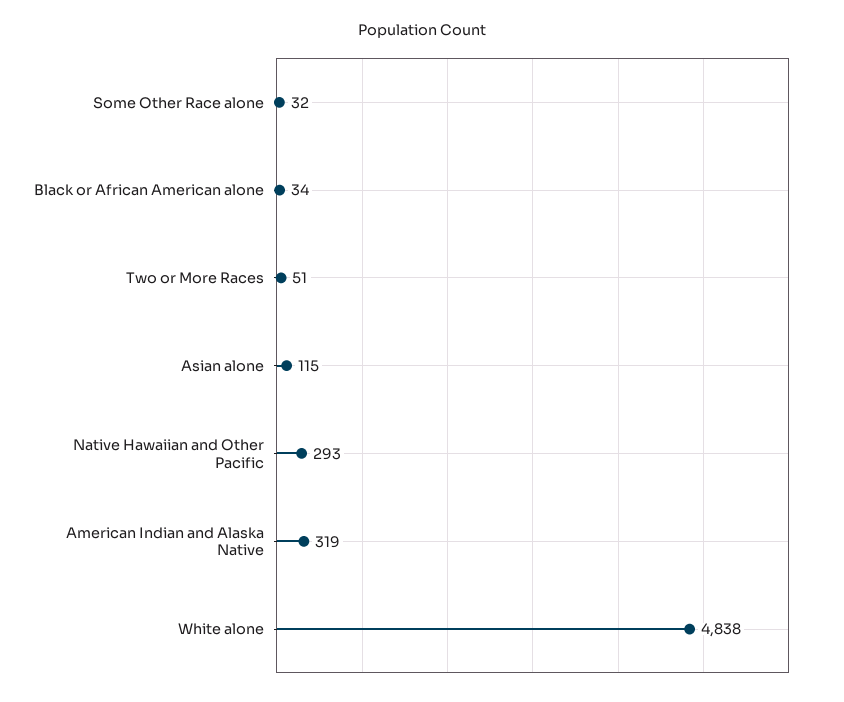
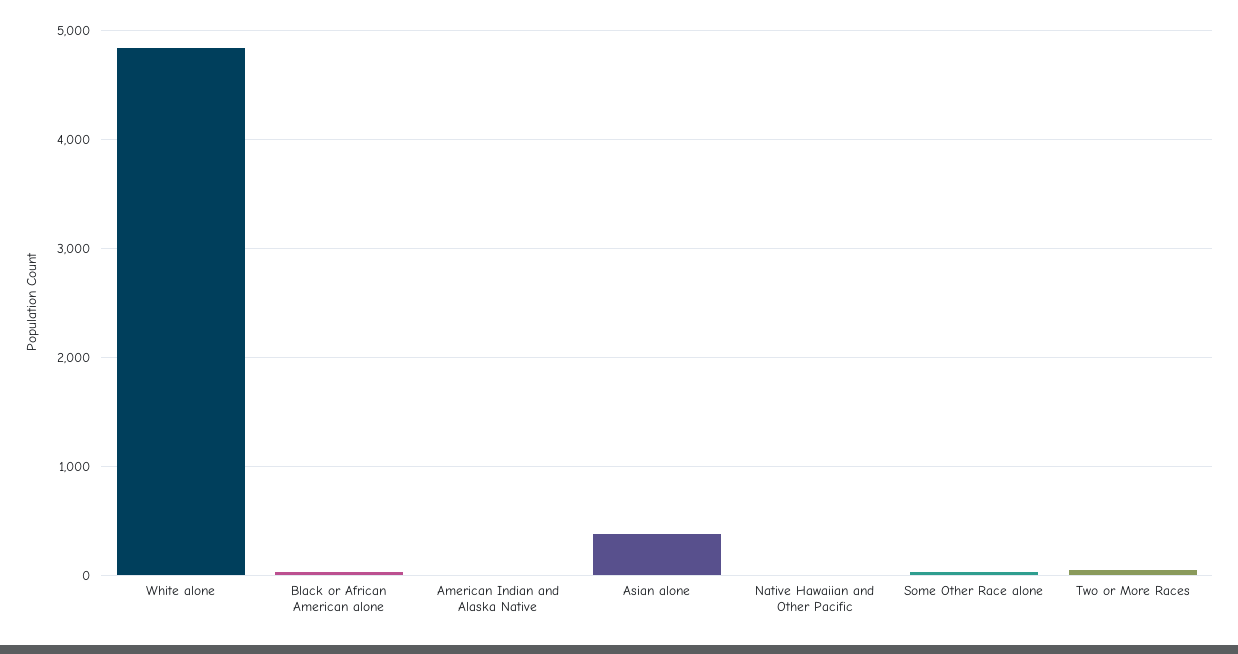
  {
    "Some Other Race alone": 32,
    "Black or African American alone": 34,
    "Two or More Races": 51,
-   "Asian alone": 115,
+   "Asian alone": 400,
-   "Native Hawaiian and Other Pacific": 293,
+   "Native Hawaiian and Other Pacific": 0,
-   "American Indian and Alaska Native": 319,
+   "American Indian and Alaska Native": 0,
    "White alone": 4838
  }

